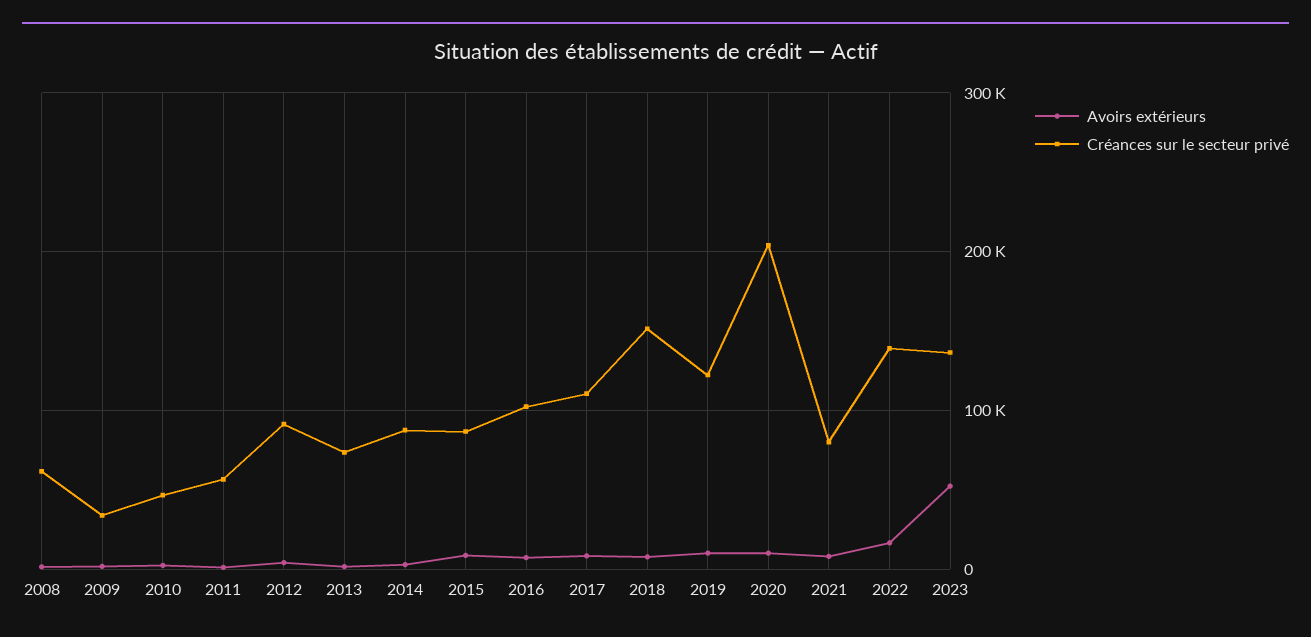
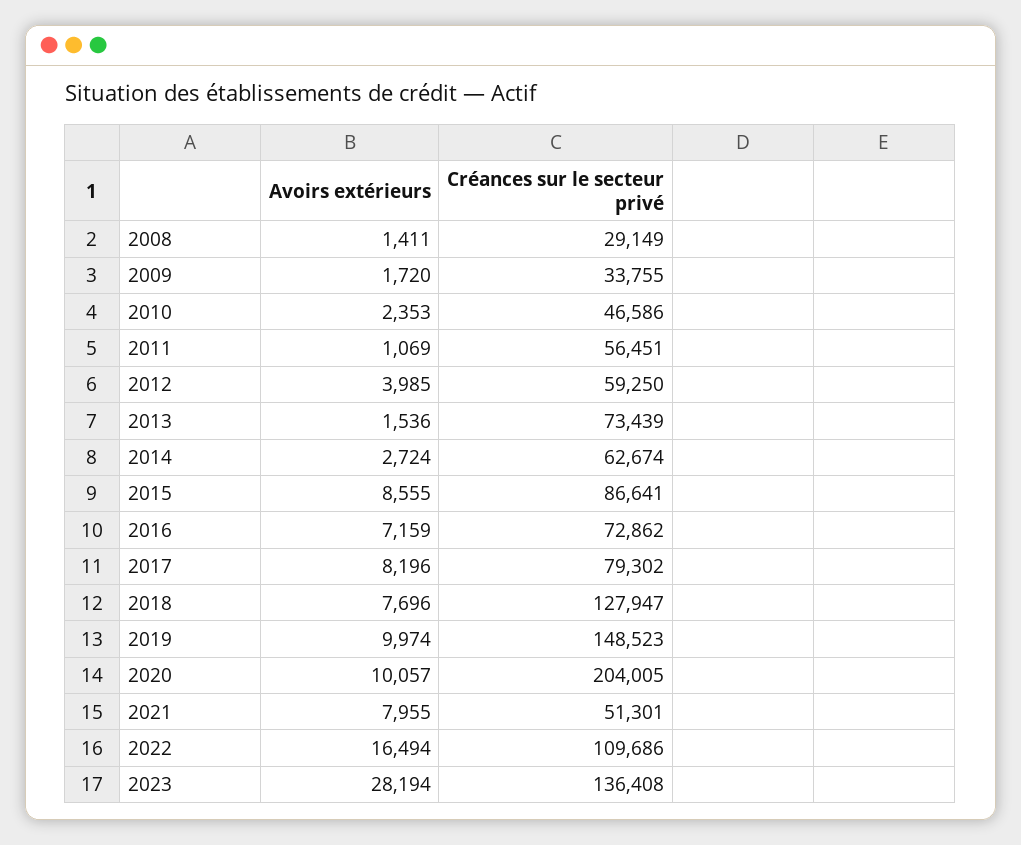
  {
    "Avoirs extérieurs": {
      "2008": 1411,
      "2009": 1720,
      "2010": 2353,
      "2011": 1069,
      "2012": 3985,
      "2013": 1536,
      "2014": 2724,
      "2015": 8555,
      "2016": 7159,
      "2017": 8196,
      "2018": 7696,
      "2019": 9974,
      "2020": 10057,
      "2021": 7955,
      "2022": 16494,
-     "2023": 50000
+     "2023": 28194
    },
    "Créances sur le secteur privé": {
-     "2008": 60000,
+     "2008": 29149,
      "2009": 33755,
      "2010": 46586,
      "2011": 56451,
-     "2012": 90000,
+     "2012": 59250,
      "2013": 73439,
-     "2014": 90000,
+     "2014": 62674,
      "2015": 86641,
-     "2016": 100000,
+     "2016": 72862,
-     "2017": 110000,
+     "2017": 79302,
-     "2018": 150000,
+     "2018": 127947,
-     "2019": 120000,
+     "2019": 148523,
      "2020": 204005,
-     "2021": 80000,
+     "2021": 51301,
-     "2022": 140000,
+     "2022": 109686,
      "2023": 136408
    }
  }

